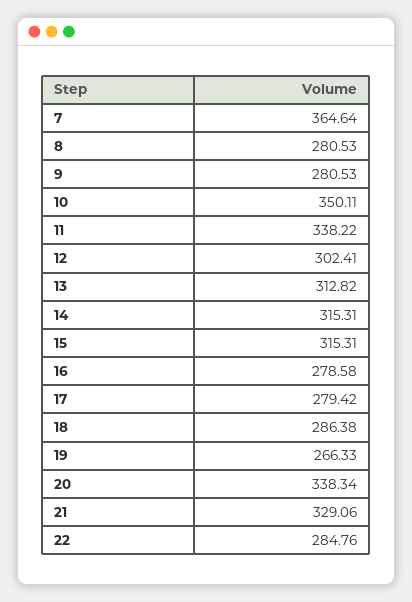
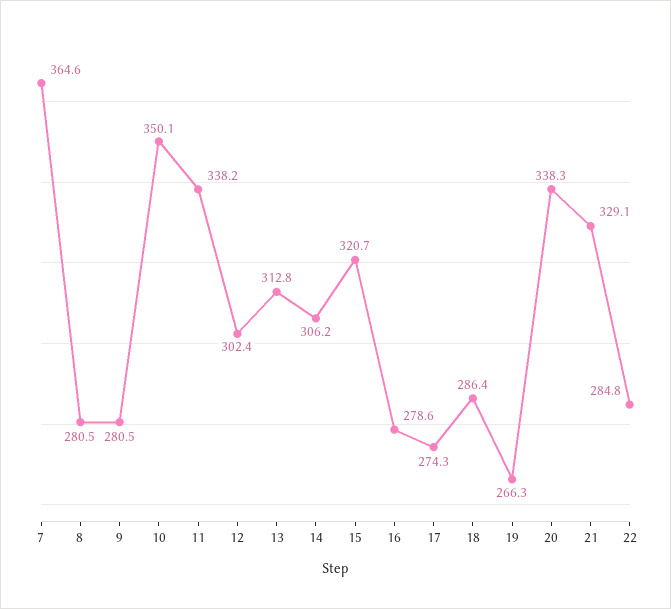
  {
    "7": 364.64,
    "8": 280.53,
    "9": 280.53,
    "10": 350.11,
    "11": 338.22,
    "12": 302.41,
    "13": 312.82,
-   "14": 315.31,
+   "14": 306.2,
-   "15": 315.31,
+   "15": 320.7,
    "16": 278.58,
-   "17": 279.42,
+   "17": 274.3,
    "18": 286.38,
    "19": 266.33,
    "20": 338.34,
    "21": 329.06,
    "22": 284.76
  }

